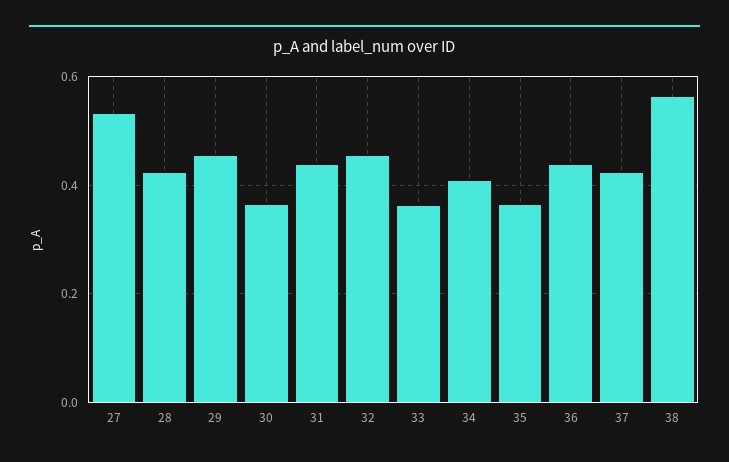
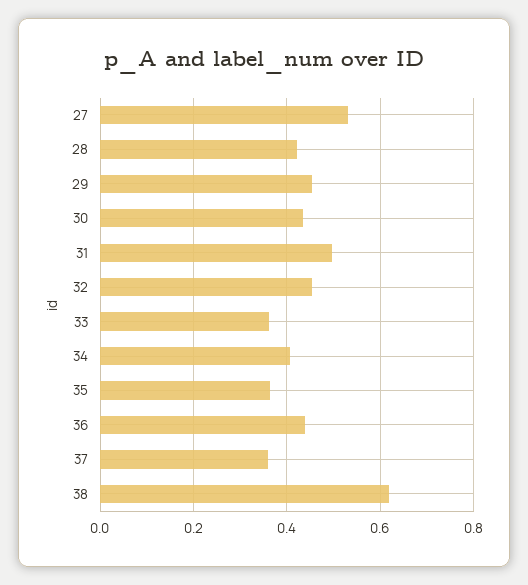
  {
    "27": 0.54,
    "28": 0.42,
    "29": 0.46,
-   "30": 0.36,
+   "30": 0.44,
-   "31": 0.44,
+   "31": 0.5,
    "32": 0.46,
    "33": 0.36,
    "34": 0.4,
    "35": 0.36,
    "36": 0.44,
-   "37": 0.42,
+   "37": 0.36,
-   "38": 0.56
+   "38": 0.62
  }

